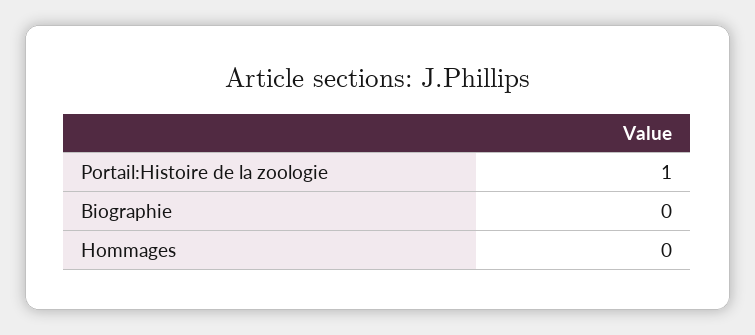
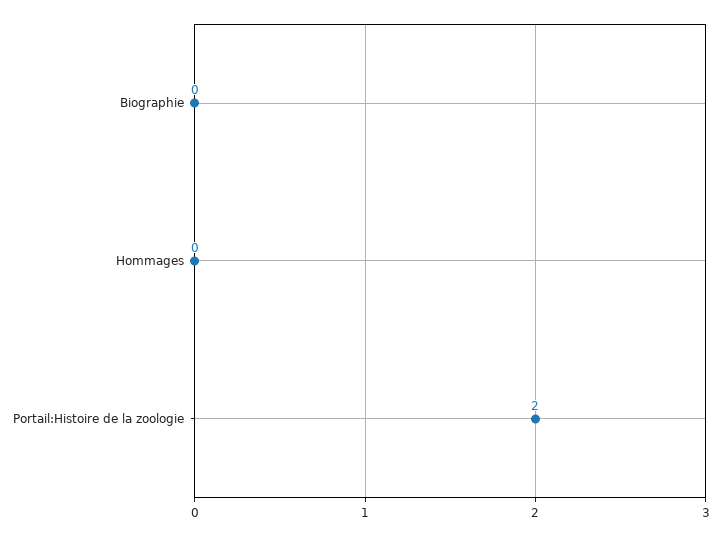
  {
-   "Portail:Histoire de la zoologie": 1,
+   "Portail:Histoire de la zoologie": 2,
    "Biographie": 0,
    "Hommages": 0
  }

